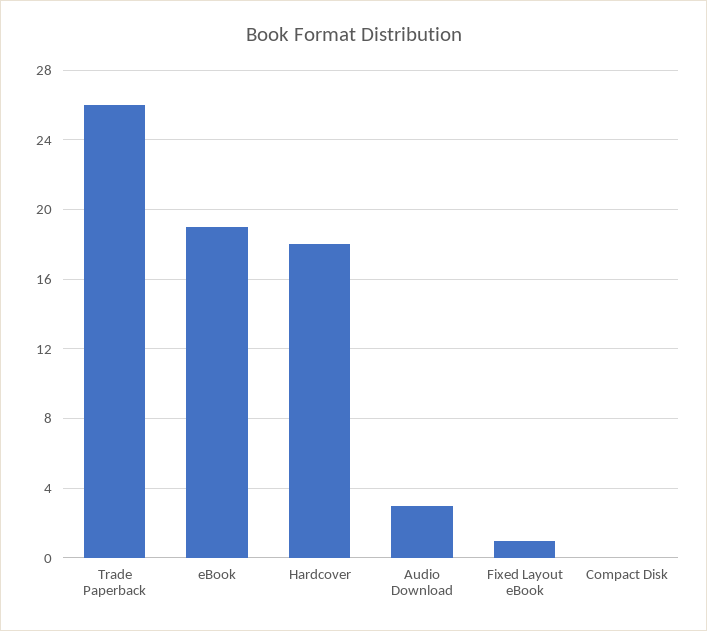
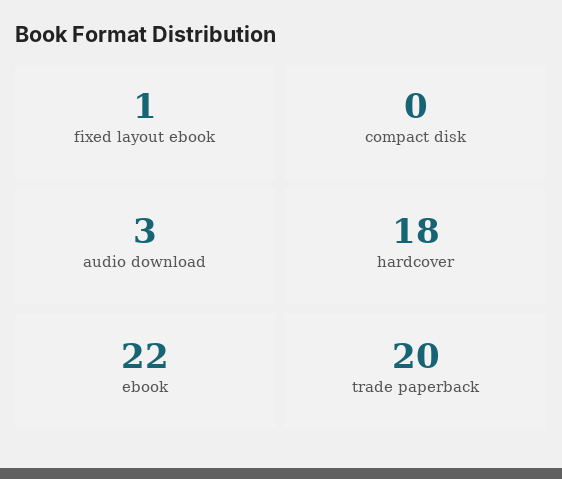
  {
-   "Trade Paperback": 26,
+   "Trade Paperback": 20,
-   "eBook": 19,
+   "eBook": 22,
    "Hardcover": 18,
    "Audio Download": 3,
    "Fixed Layout eBook": 1,
    "Compact Disk": 0
  }

